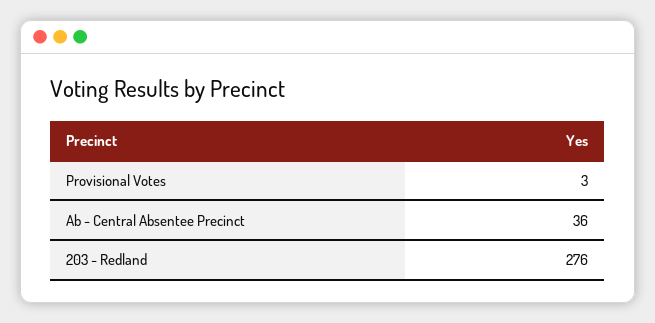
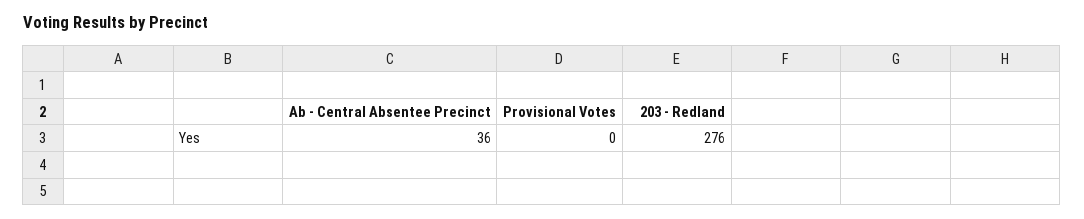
  {
-   "Provisional Votes": 3,
+   "Provisional Votes": 0,
    "Ab - Central Absentee Precinct": 36,
    "203 - Redland": 276
  }

